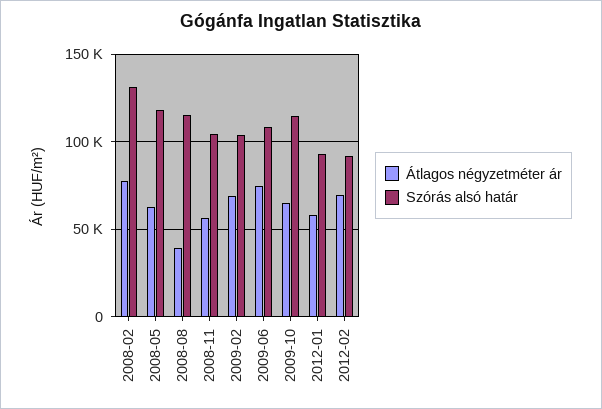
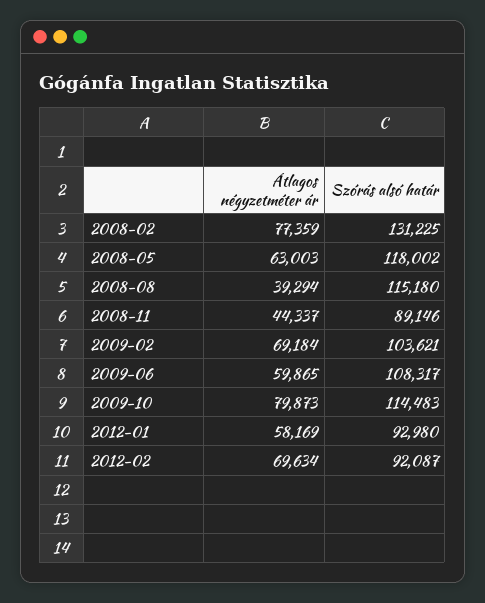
  {
    "Átlagos négyzetméter ár": {
      "2008-02": 77359,
      "2008-05": 63003,
      "2008-08": 39294,
-     "2008-11": 55000,
+     "2008-11": 44337,
      "2009-02": 69184,
-     "2009-06": 75000,
+     "2009-06": 59865,
-     "2009-10": 65000,
+     "2009-10": 79873,
      "2012-01": 58169,
      "2012-02": 69634
    },
    "Szórás alsó határ": {
      "2008-02": 131225,
      "2008-05": 118002,
      "2008-08": 115180,
-     "2008-11": 105000,
+     "2008-11": 89146,
      "2009-02": 103621,
      "2009-06": 108317,
      "2009-10": 114483,
      "2012-01": 92980,
      "2012-02": 92087
    }
  }

